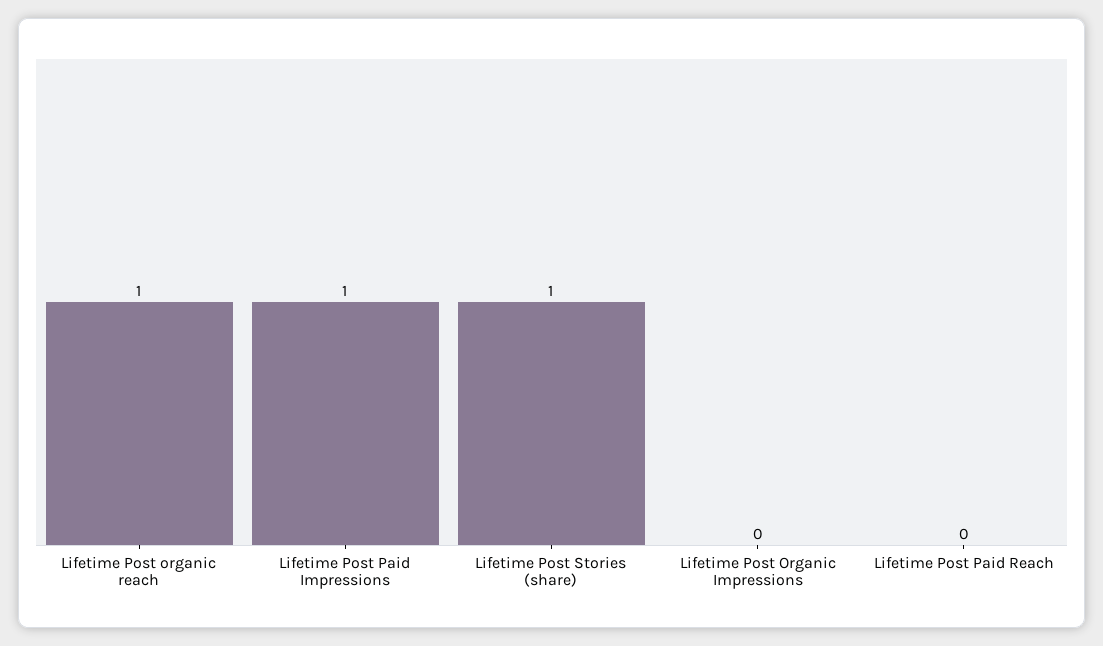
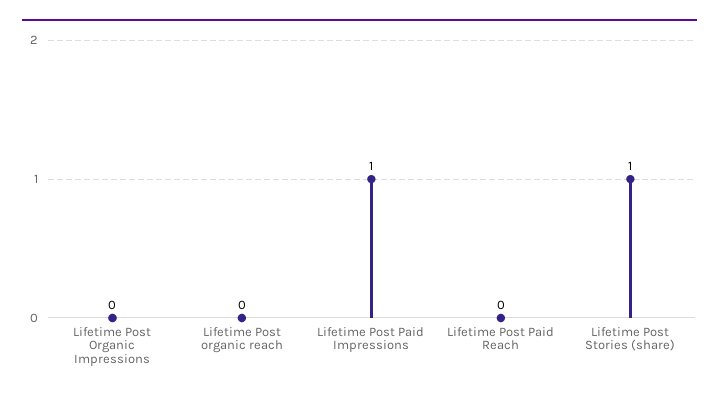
  {
-   "Lifetime Post organic reach": 1,
+   "Lifetime Post organic reach": 0,
    "Lifetime Post Paid Impressions": 1,
    "Lifetime Post Stories (share)": 1,
    "Lifetime Post Organic Impressions": 0,
    "Lifetime Post Paid Reach": 0
  }

